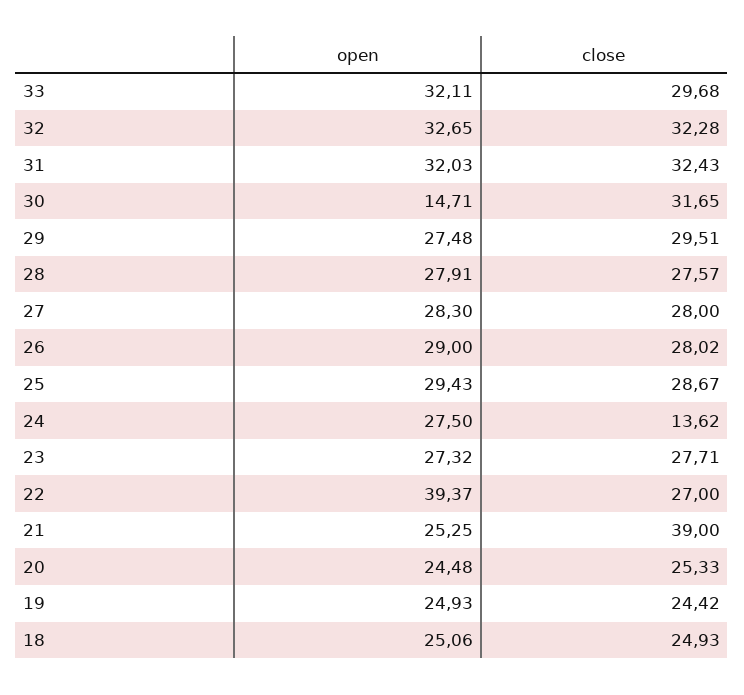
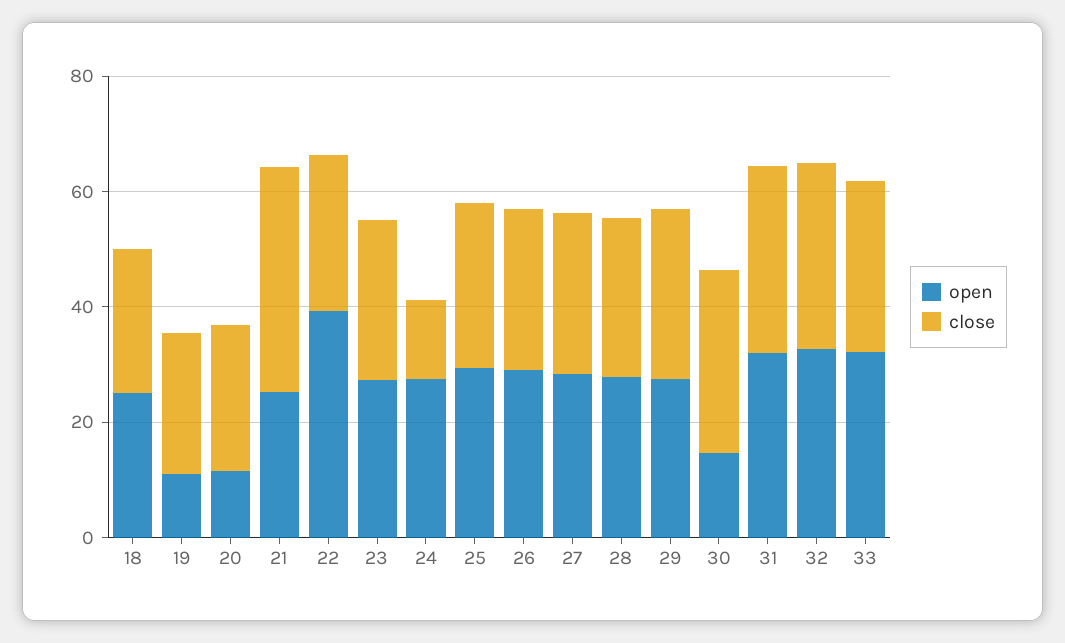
  {
    "open": {
      "33": 32.11,
      "32": 32.65,
      "31": 32.03,
      "30": 14.71,
      "29": 27.48,
      "28": 27.91,
      "27": 28.3,
      "26": 29,
      "25": 29.43,
      "24": 27.5,
      "23": 27.32,
      "22": 39.37,
      "21": 25.25,
-     "20": 24.48,
+     "20": 10,
-     "19": 24.93,
+     "19": 10,
      "18": 25.06
    },
    "close": {
      "33": 29.68,
      "32": 32.28,
      "31": 32.43,
      "30": 31.65,
      "29": 29.51,
      "28": 27.57,
      "27": 28,
      "26": 28.02,
      "25": 28.67,
      "24": 13.62,
      "23": 27.71,
      "22": 27,
      "21": 39,
      "20": 25.33,
      "19": 24.42,
      "18": 24.93
    }
  }

